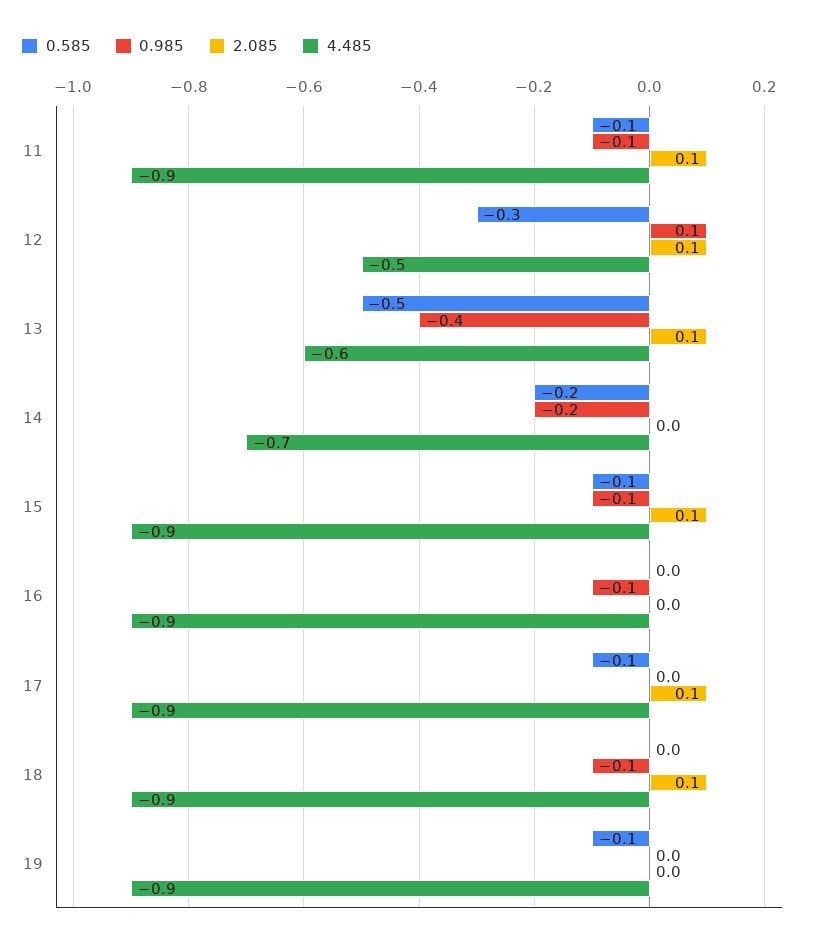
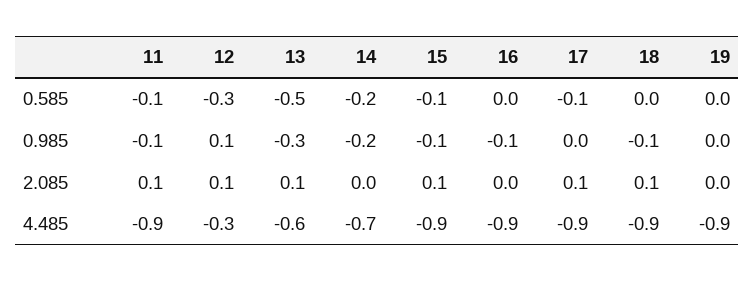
  {
    "0.585": {
      "11": -0.1,
      "12": -0.3,
      "13": -0.5,
      "14": -0.2,
      "15": -0.1,
      "16": 0,
      "17": -0.1,
      "18": 0,
-     "19": -0.1
+     "19": 0
    },
    "0.985": {
      "11": -0.1,
      "12": 0.1,
-     "13": -0.4,
+     "13": -0.3,
      "14": -0.2,
      "15": -0.1,
      "16": -0.1,
      "17": 0,
      "18": -0.1,
      "19": 0
    },
    "2.085": {
      "11": 0.1,
      "12": 0.1,
      "13": 0.1,
      "14": 0,
      "15": 0.1,
      "16": 0,
      "17": 0.1,
      "18": 0.1,
      "19": 0
    },
    "4.485": {
      "11": -0.9,
-     "12": -0.5,
+     "12": -0.3,
      "13": -0.6,
      "14": -0.7,
      "15": -0.9,
      "16": -0.9,
      "17": -0.9,
      "18": -0.9,
      "19": -0.9
    }
  }

